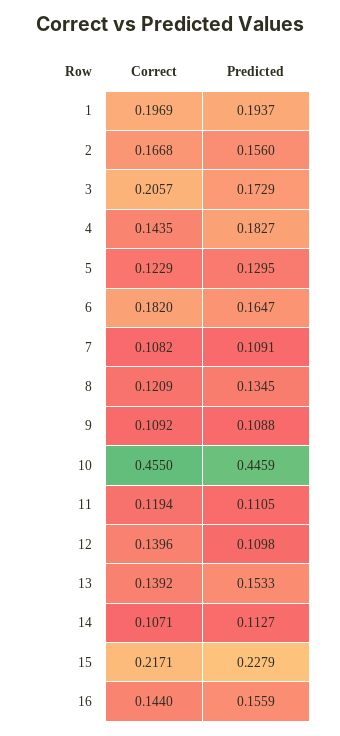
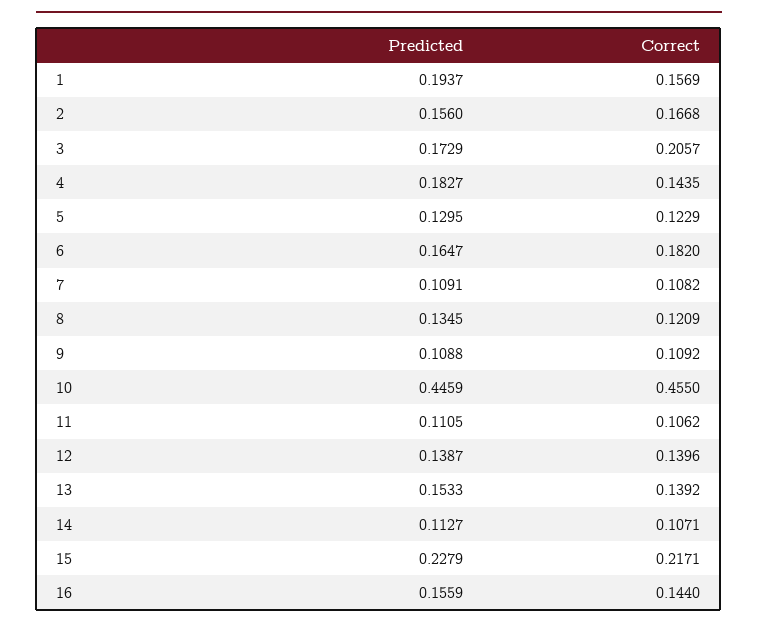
  {
    "Correct": {
-     "1": 0.1969,
+     "1": 0.1569,
      "2": 0.1668,
      "3": 0.2057,
      "4": 0.1435,
      "5": 0.1229,
      "6": 0.182,
      "7": 0.1082,
      "8": 0.1209,
      "9": 0.1092,
      "10": 0.455,
-     "11": 0.1194,
+     "11": 0.1062,
      "12": 0.1396,
      "13": 0.1392,
      "14": 0.1071,
      "15": 0.2171,
      "16": 0.144
    },
    "Predicted": {
      "1": 0.1937,
      "2": 0.156,
      "3": 0.1729,
      "4": 0.1827,
      "5": 0.1295,
      "6": 0.1647,
      "7": 0.1091,
      "8": 0.1345,
      "9": 0.1088,
      "10": 0.4459,
      "11": 0.1105,
-     "12": 0.1098,
+     "12": 0.1387,
      "13": 0.1533,
      "14": 0.1127,
      "15": 0.2279,
      "16": 0.1559
    }
  }

